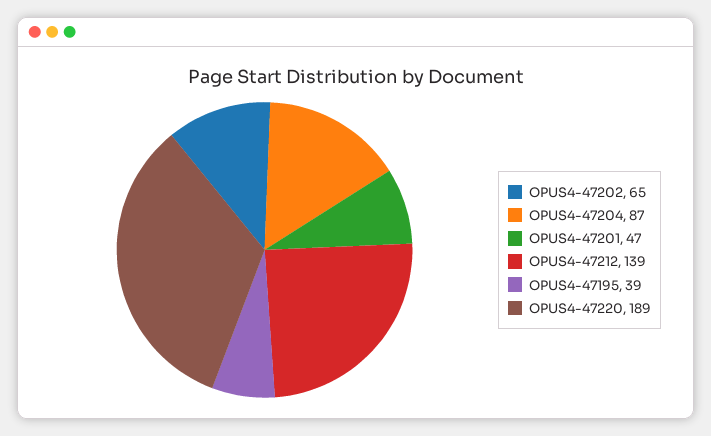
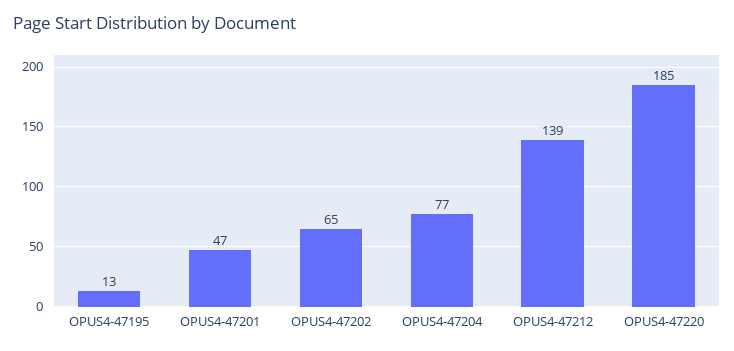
  {
    "OPUS4-47202": 65,
-   "OPUS4-47204": 87,
+   "OPUS4-47204": 77,
    "OPUS4-47201": 47,
    "OPUS4-47212": 139,
-   "OPUS4-47195": 39,
+   "OPUS4-47195": 13,
-   "OPUS4-47220": 189
+   "OPUS4-47220": 185
  }

